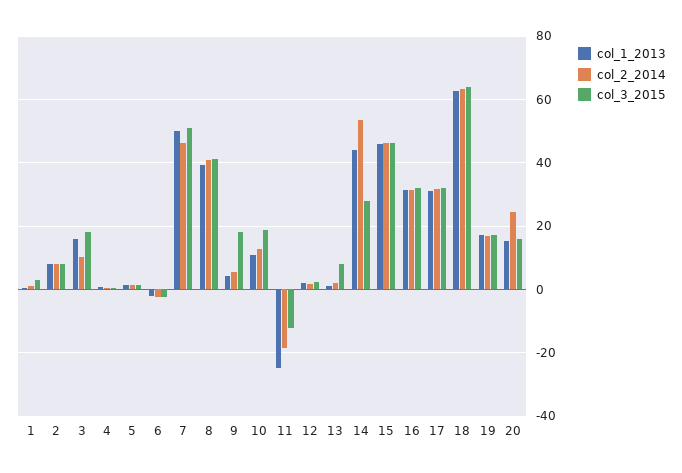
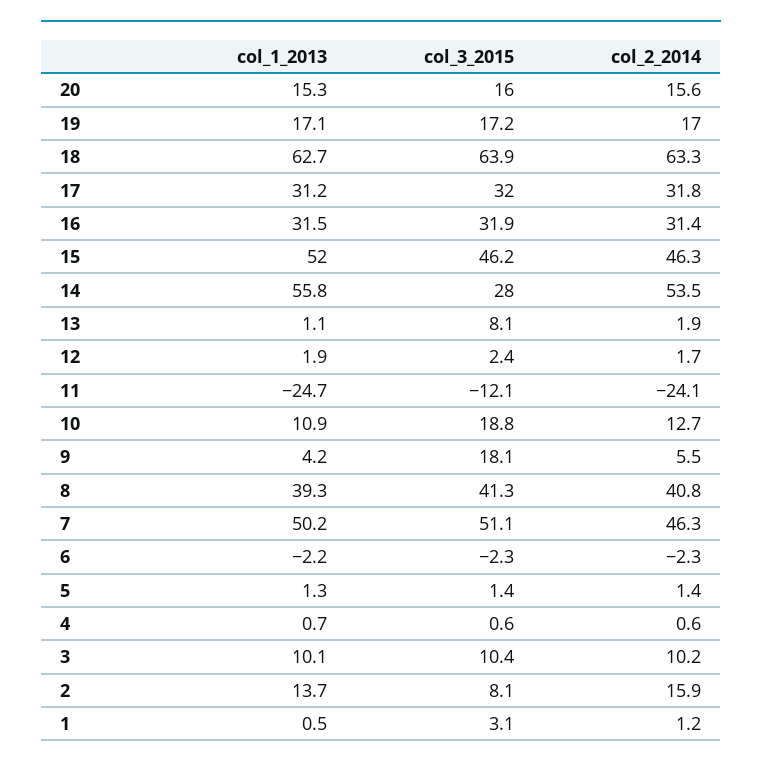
  {
    "col_1_2013": {
      "1": 0.5,
-     "2": 8,
+     "2": 13.7,
-     "3": 16,
+     "3": 10.1,
      "4": 0.7,
      "5": 1.3,
      "6": -2.2,
      "7": 50.2,
      "8": 39.3,
      "9": 4.2,
      "10": 10.9,
      "11": -24.7,
      "12": 1.9,
      "13": 1.1,
-     "14": 44,
+     "14": 55.8,
-     "15": 46,
+     "15": 52,
      "16": 31.5,
      "17": 31.2,
      "18": 62.7,
      "19": 17.1,
      "20": 15.3
    },
    "col_2_2014": {
      "1": 1.2,
-     "2": 8,
+     "2": 15.9,
      "3": 10.2,
      "4": 0.6,
      "5": 1.4,
      "6": -2.3,
      "7": 46.3,
      "8": 40.8,
      "9": 5.5,
      "10": 12.7,
-     "11": -18,
+     "11": -24.1,
      "12": 1.7,
      "13": 1.9,
      "14": 53.5,
      "15": 46.3,
      "16": 31.4,
      "17": 31.8,
      "18": 63.3,
      "19": 17,
-     "20": 24
+     "20": 15.6
    },
    "col_3_2015": {
      "1": 3.1,
      "2": 8.1,
-     "3": 18,
+     "3": 10.4,
      "4": 0.6,
      "5": 1.4,
      "6": -2.3,
      "7": 51.1,
      "8": 41.3,
      "9": 18.1,
      "10": 18.8,
      "11": -12.1,
      "12": 2.4,
      "13": 8.1,
      "14": 28,
      "15": 46.2,
      "16": 31.9,
      "17": 32,
      "18": 63.9,
      "19": 17.2,
      "20": 16
    }
  }

